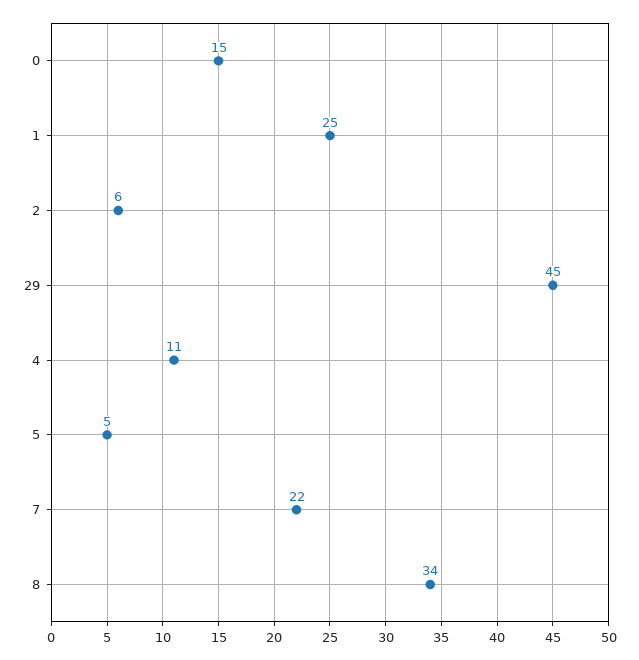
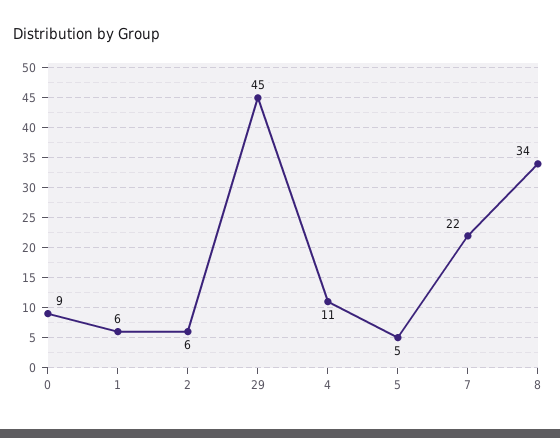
  {
-   "0": 15,
+   "0": 9,
-   "1": 25,
+   "1": 6,
    "2": 6,
    "29": 45,
    "4": 11,
    "5": 5,
    "7": 22,
    "8": 34
  }

